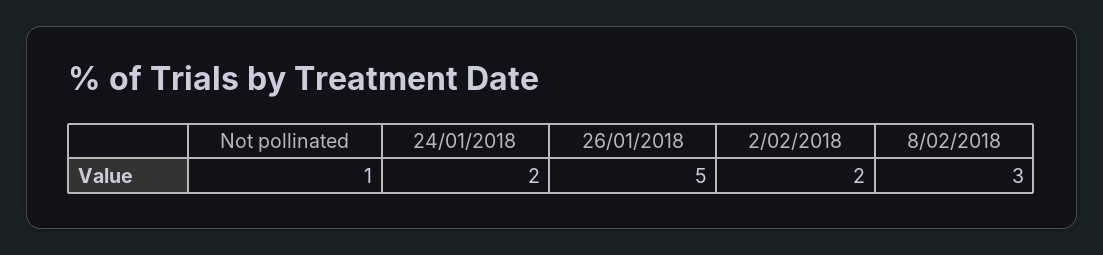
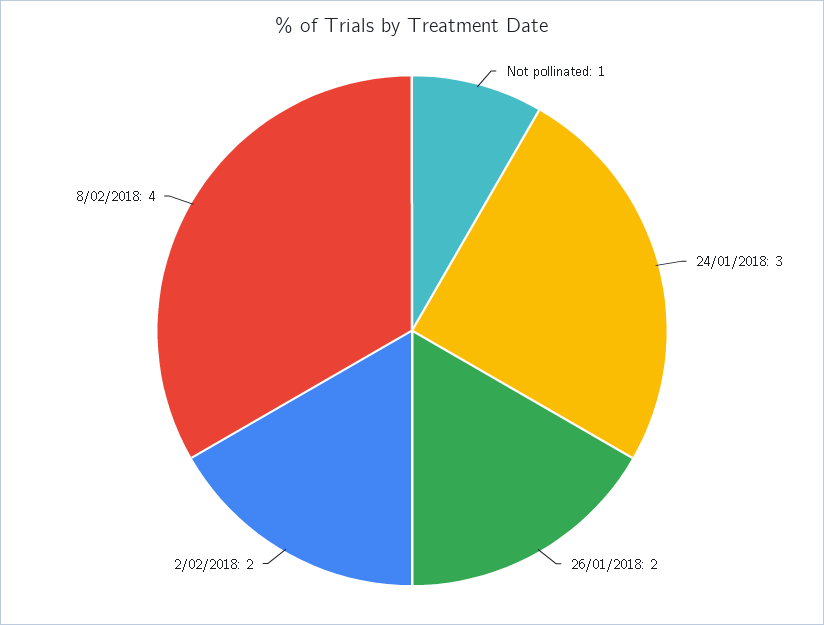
  {
    "Not pollinated": 1,
-   "24/01/2018": 2,
+   "24/01/2018": 3,
-   "26/01/2018": 5,
+   "26/01/2018": 2,
    "2/02/2018": 2,
-   "8/02/2018": 3
+   "8/02/2018": 4
  }

